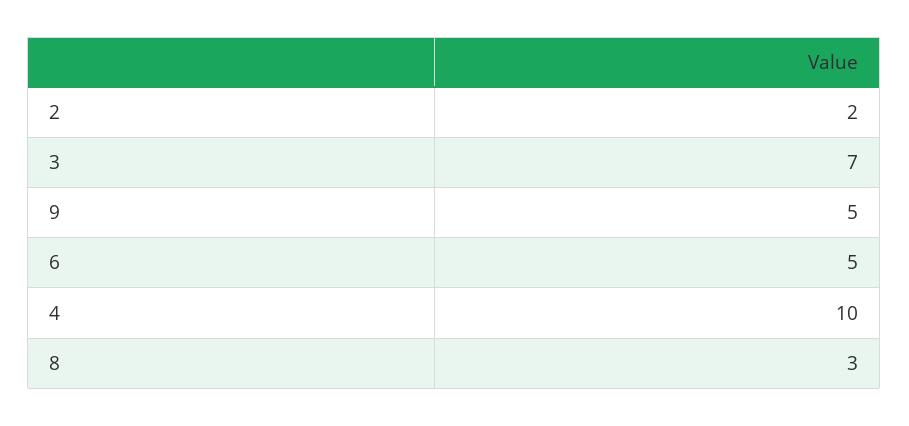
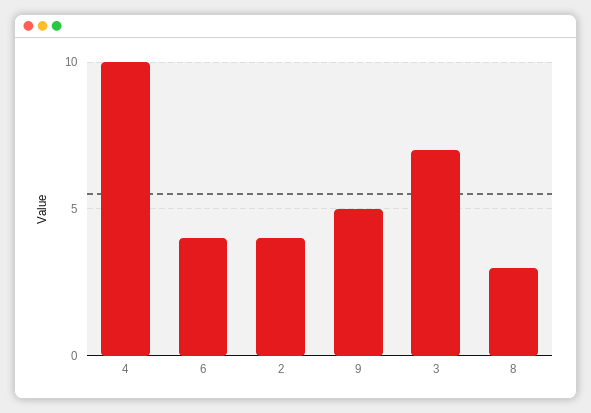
  {
-   "2": 2,
+   "2": 4,
    "3": 7,
    "9": 5,
-   "6": 5,
+   "6": 4,
    "4": 10,
    "8": 3
  }

